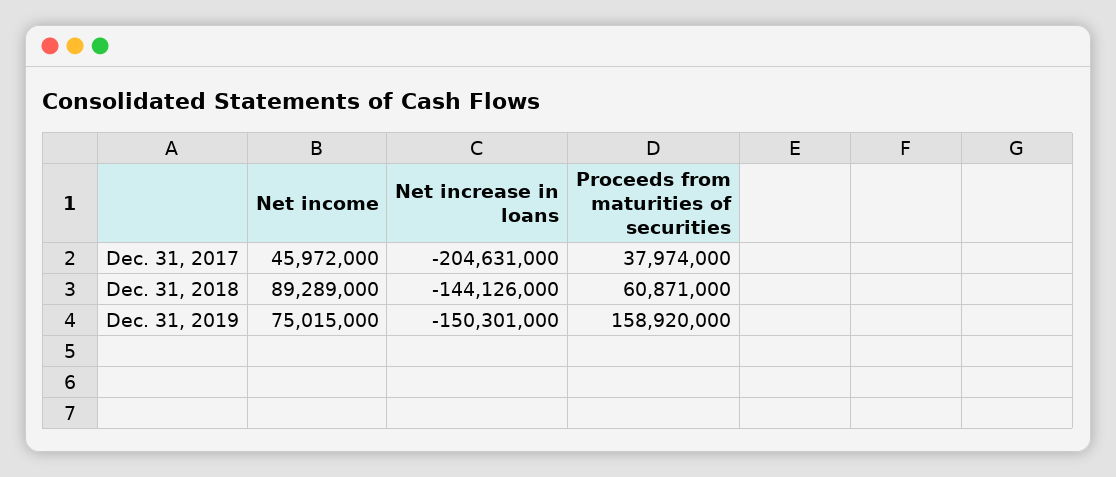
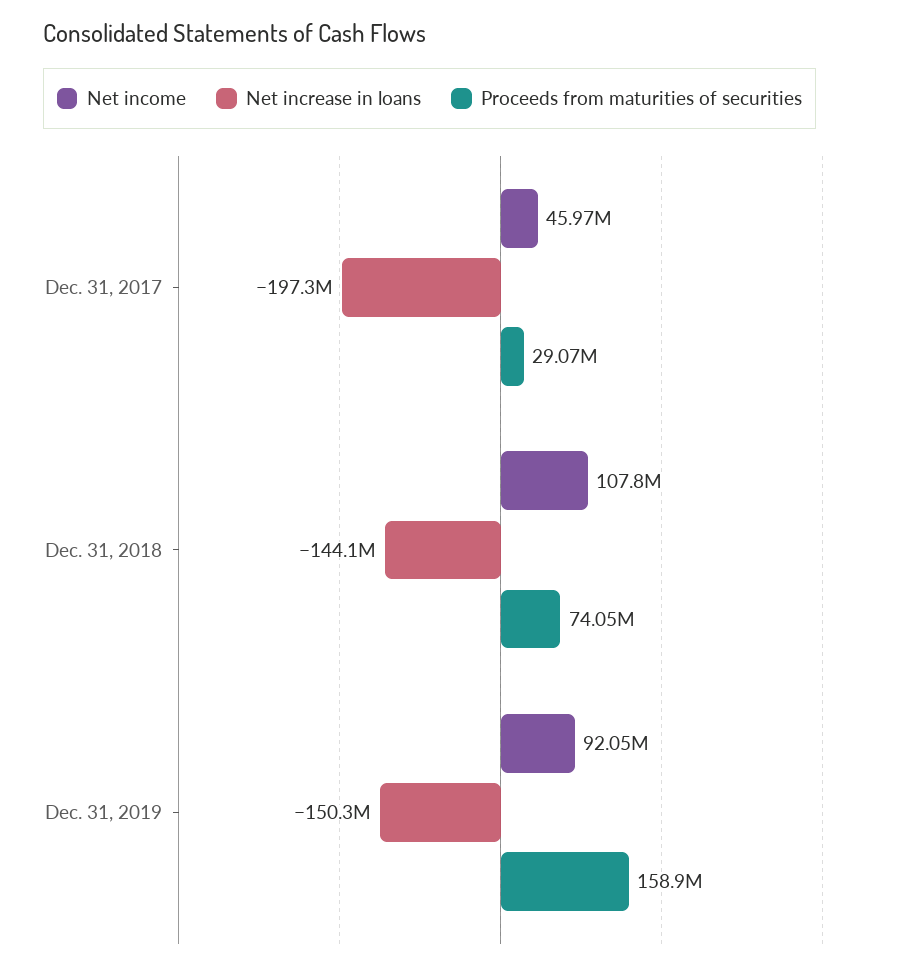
  {
    "Net income": {
      "Dec. 31, 2017": 45972000,
-     "Dec. 31, 2018": 89289000,
+     "Dec. 31, 2018": 107800000,
-     "Dec. 31, 2019": 75015000
+     "Dec. 31, 2019": 92050000
    },
    "Net increase in loans": {
-     "Dec. 31, 2017": -204631000,
+     "Dec. 31, 2017": -197300000,
      "Dec. 31, 2018": -144126000,
      "Dec. 31, 2019": -150301000
    },
    "Proceeds from maturities of securities": {
-     "Dec. 31, 2017": 37974000,
+     "Dec. 31, 2017": 29070000,
-     "Dec. 31, 2018": 60871000,
+     "Dec. 31, 2018": 74050000,
      "Dec. 31, 2019": 158920000
    }
  }

